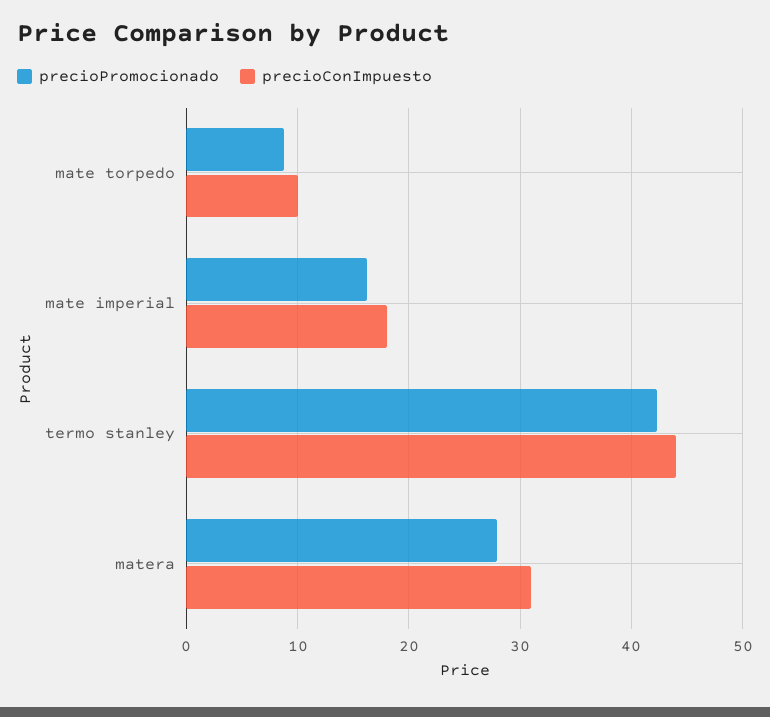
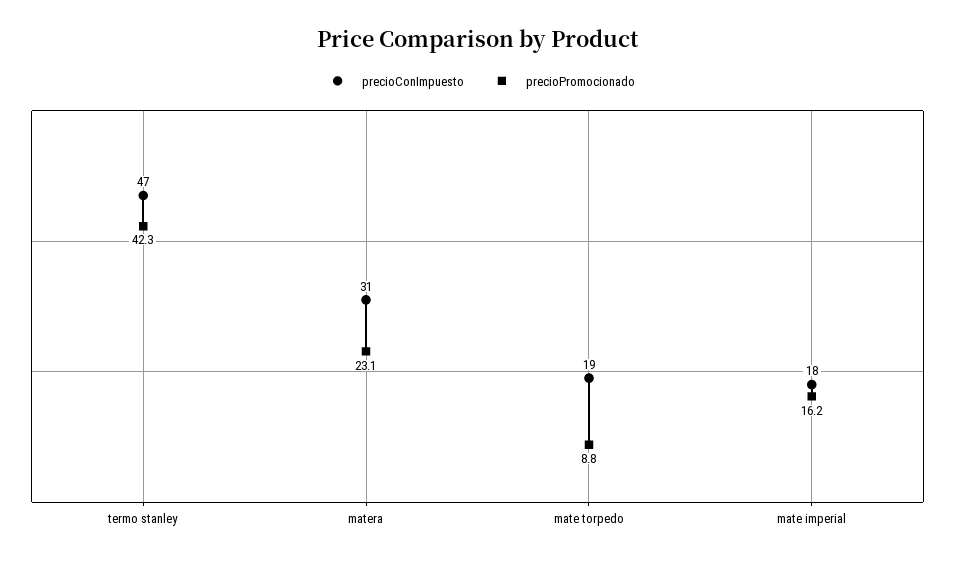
  {
    "precioPromocionado": {
      "mate torpedo": 8.8,
      "mate imperial": 16.2,
      "termo stanley": 42.3,
-     "matera": 28
+     "matera": 23.1
    },
    "precioConImpuesto": {
-     "mate torpedo": 10,
+     "mate torpedo": 19,
      "mate imperial": 18,
-     "termo stanley": 44,
+     "termo stanley": 47,
      "matera": 31
    }
  }

